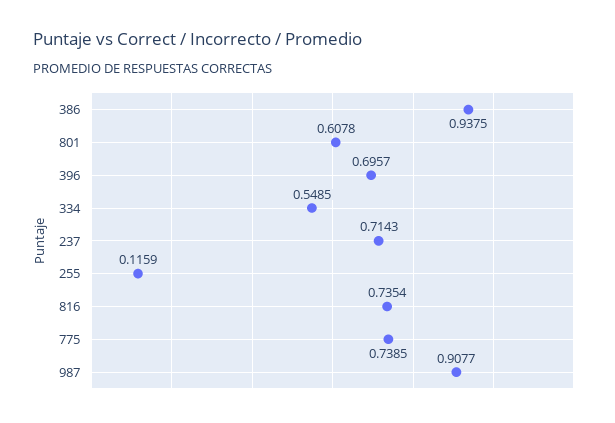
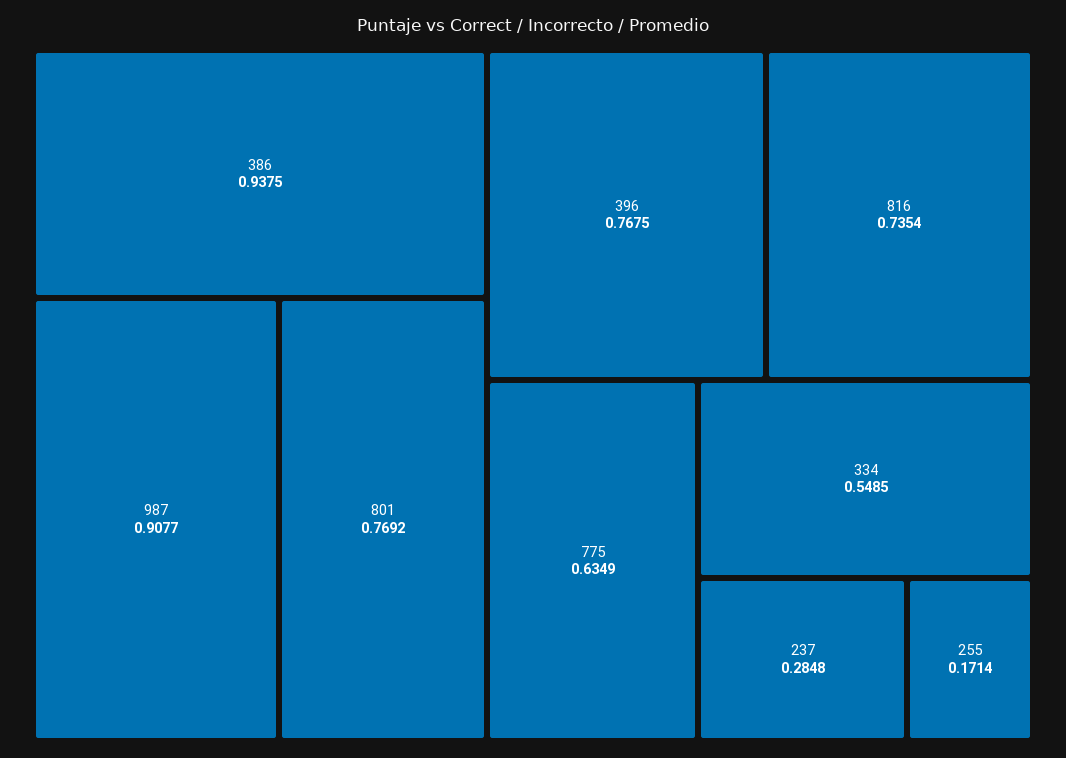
  {
    "386": 0.9375,
-   "801": 0.6078,
+   "801": 0.7692,
-   "396": 0.6957,
+   "396": 0.7675,
    "334": 0.5485,
-   "237": 0.7143,
+   "237": 0.2848,
-   "255": 0.1159,
+   "255": 0.1714,
    "816": 0.7354,
-   "775": 0.7385,
+   "775": 0.6349,
    "987": 0.9077
  }

